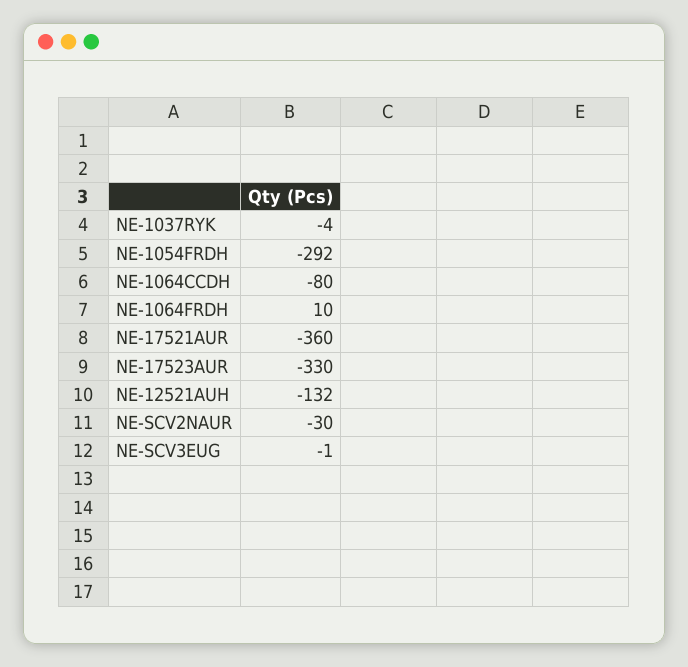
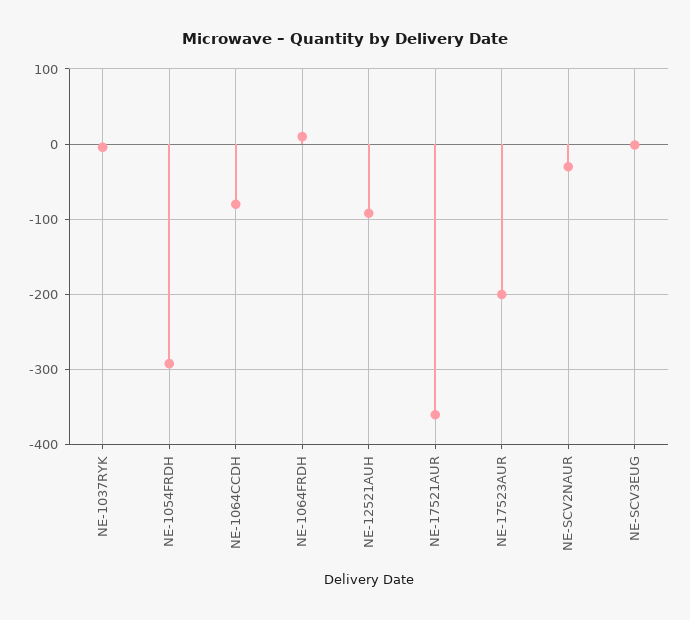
  {
    "NE-1037RYK": -4,
    "NE-1054FRDH": -292,
    "NE-1064CCDH": -80,
    "NE-1064FRDH": 10,
    "NE-17521AUR": -360,
-   "NE-17523AUR": -330,
+   "NE-17523AUR": -200,
-   "NE-12521AUH": -132,
+   "NE-12521AUH": -90,
    "NE-SCV2NAUR": -30,
    "NE-SCV3EUG": -1
  }

